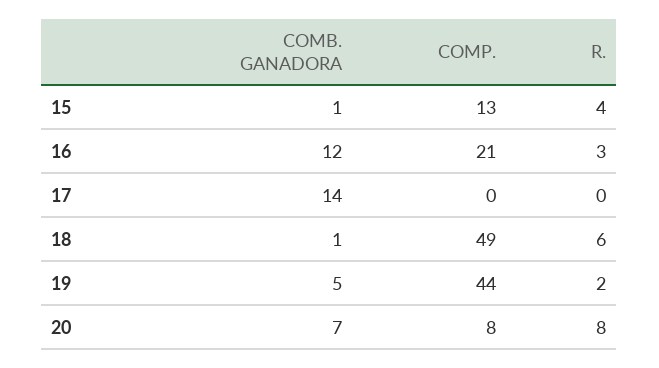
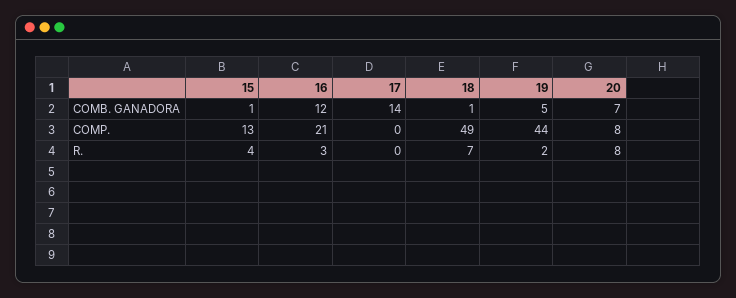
  {
    "COMB. GANADORA": {
      "15": 1,
      "16": 12,
      "17": 14,
      "18": 1,
      "19": 5,
      "20": 7
    },
    "COMP.": {
      "15": 13,
      "16": 21,
      "17": 0,
      "18": 49,
      "19": 44,
      "20": 8
    },
    "R.": {
      "15": 4,
      "16": 3,
      "17": 0,
-     "18": 6,
+     "18": 7,
      "19": 2,
      "20": 8
    }
  }

